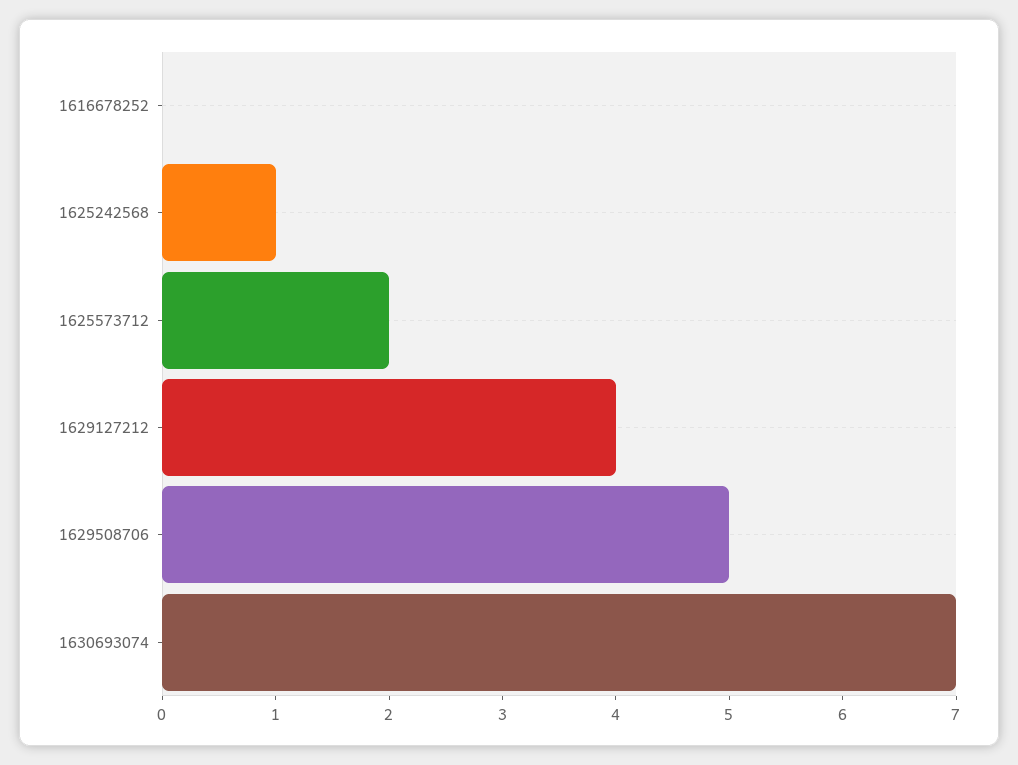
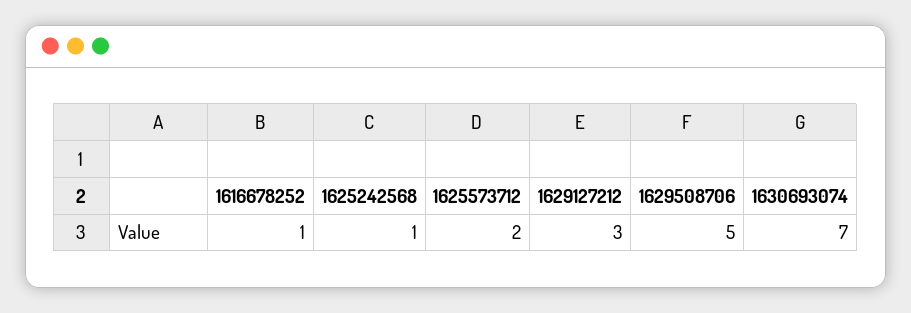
  {
-   "1616678252": 0,
+   "1616678252": 1,
    "1625242568": 1,
    "1625573712": 2,
-   "1629127212": 4,
+   "1629127212": 3,
    "1629508706": 5,
    "1630693074": 7
  }

